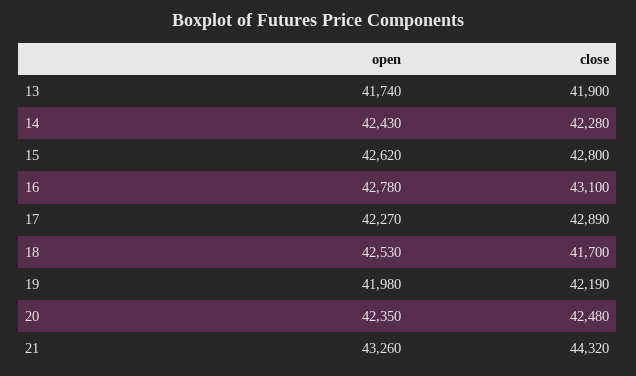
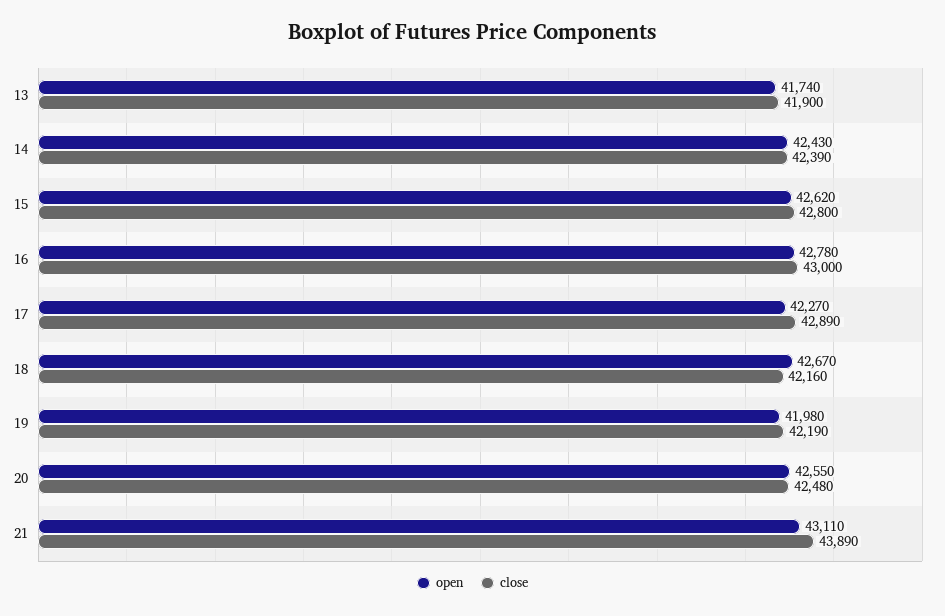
  {
    "open": {
      "13": 41740,
      "14": 42430,
      "15": 42620,
      "16": 42780,
      "17": 42270,
-     "18": 42530,
+     "18": 42670,
      "19": 41980,
-     "20": 42350,
+     "20": 42550,
-     "21": 43260
+     "21": 43110
    },
    "close": {
      "13": 41900,
-     "14": 42280,
+     "14": 42390,
      "15": 42800,
-     "16": 43100,
+     "16": 43000,
      "17": 42890,
-     "18": 41700,
+     "18": 42160,
      "19": 42190,
      "20": 42480,
-     "21": 44320
+     "21": 43890
    }
  }

